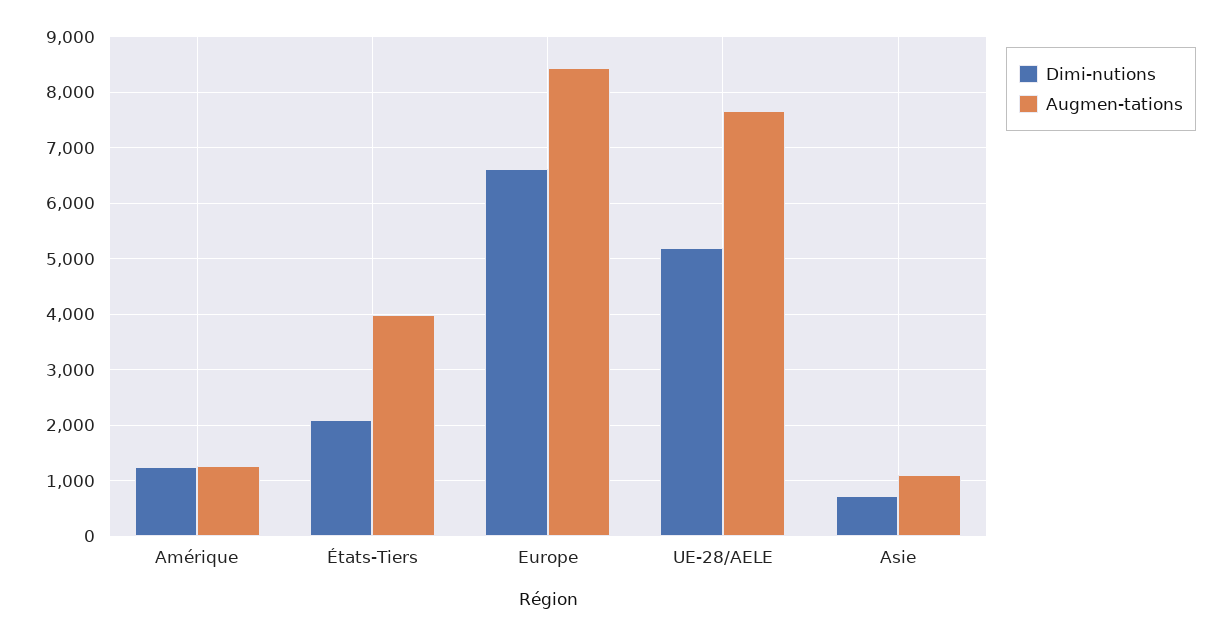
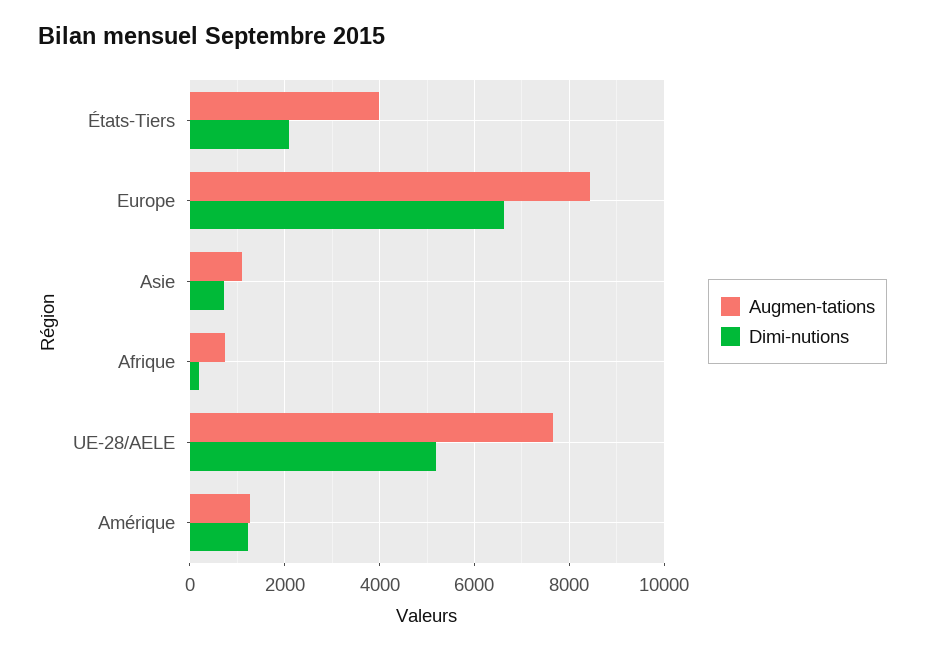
  {
    "Dimi-nutions": {
      "Amérique": 1200,
      "États-Tiers": 2000,
      "Europe": 6600,
      "UE-28/AELE": 5200,
-     "Asie": 800
+     "Asie": 800,
+     "Afrique": 200
    },
    "Augmen-tations": {
      "Amérique": 1200,
      "États-Tiers": 4000,
      "Europe": 8400,
      "UE-28/AELE": 7600,
-     "Asie": 1200
+     "Asie": 1200,
+     "Afrique": 800
    }
  }

